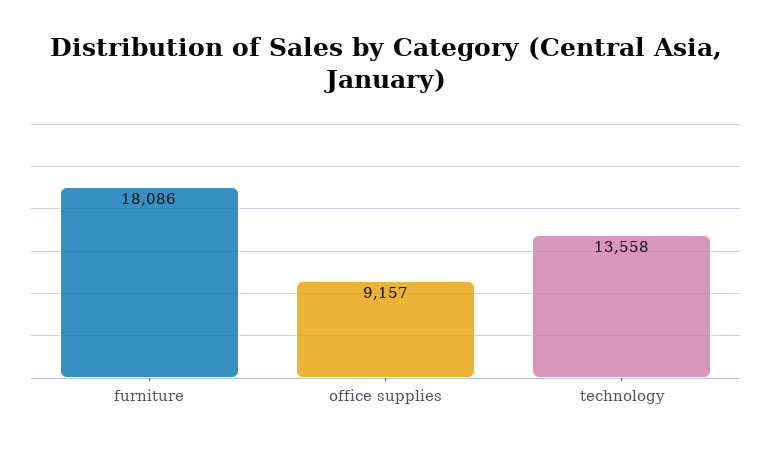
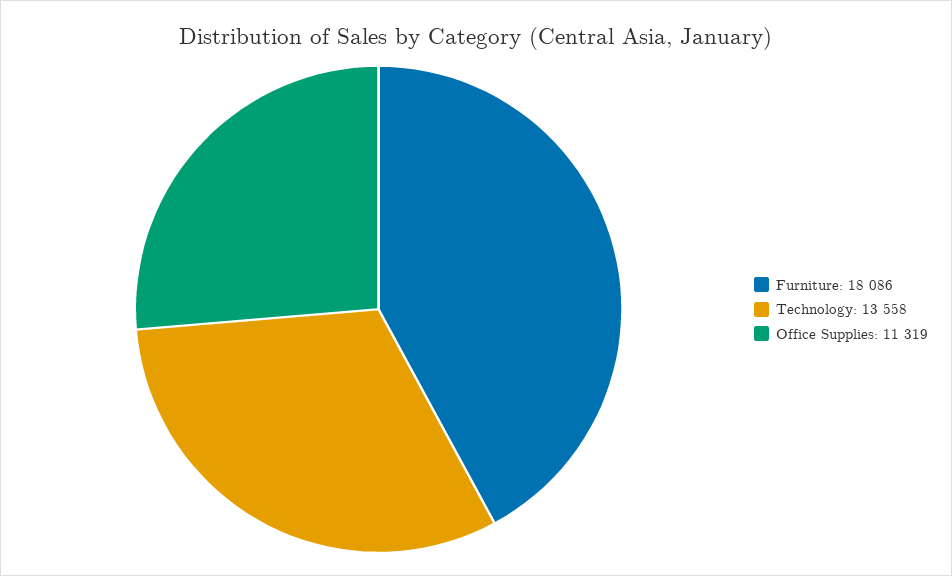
  {
    "furniture": 18086,
-   "office supplies": 9157,
+   "office supplies": 11319,
    "technology": 13558
  }

